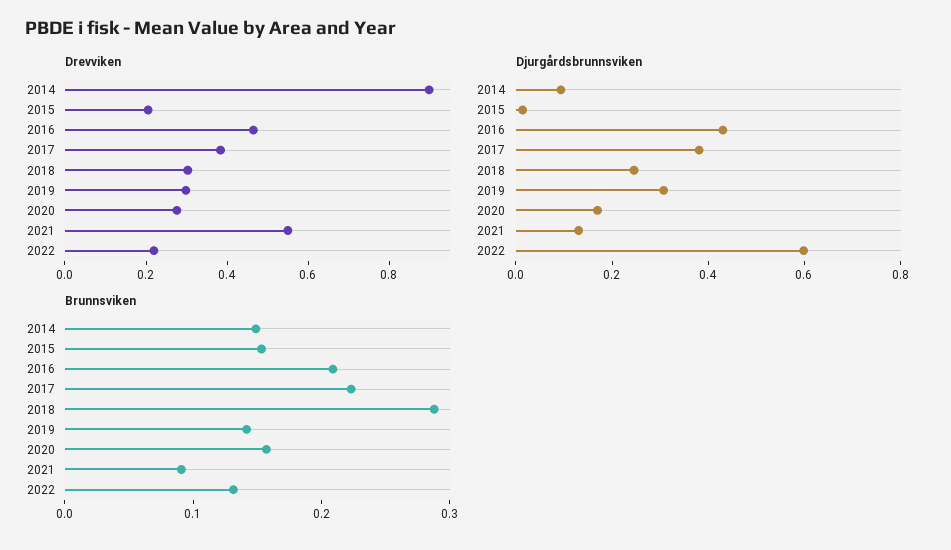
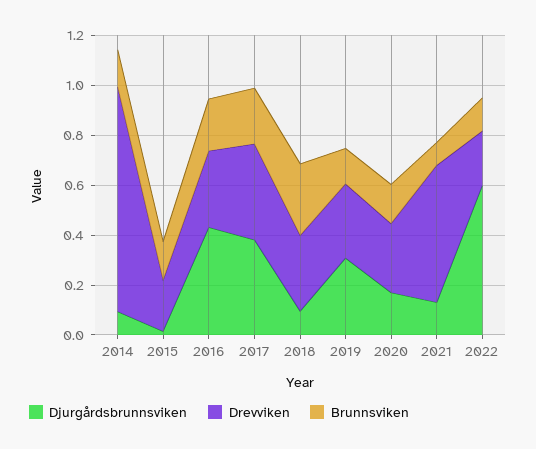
  {
    "Drevviken": {
      "2014": 0.9,
      "2015": 0.2,
-     "2016": 0.45,
+     "2016": 0.3,
      "2017": 0.4,
      "2018": 0.3,
      "2019": 0.3,
      "2020": 0.3,
      "2021": 0.55,
      "2022": 0.2
    },
    "Djurgårdsbrunnsviken": {
      "2014": 0.1,
      "2015": 0,
      "2016": 0.45,
      "2017": 0.4,
-     "2018": 0.25,
+     "2018": 0.1,
      "2019": 0.3,
      "2020": 0.15,
      "2021": 0.15,
      "2022": 0.6
    },
    "Brunnsviken": {
      "2014": 0.14,
      "2015": 0.16,
      "2016": 0.2,
      "2017": 0.22,
      "2018": 0.28,
      "2019": 0.14,
      "2020": 0.16,
      "2021": 0.1,
      "2022": 0.14
    }
  }

